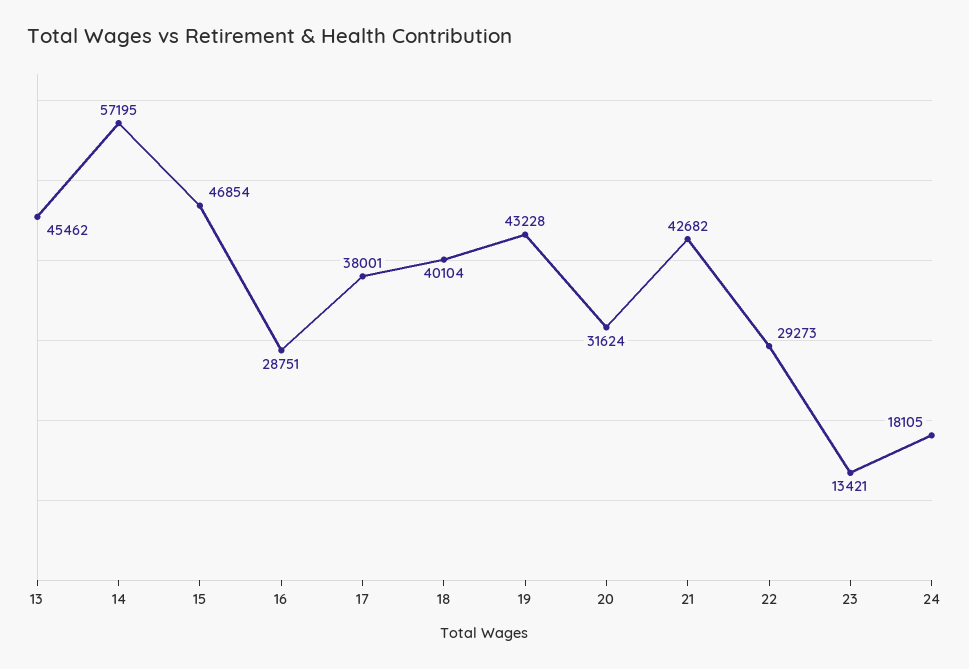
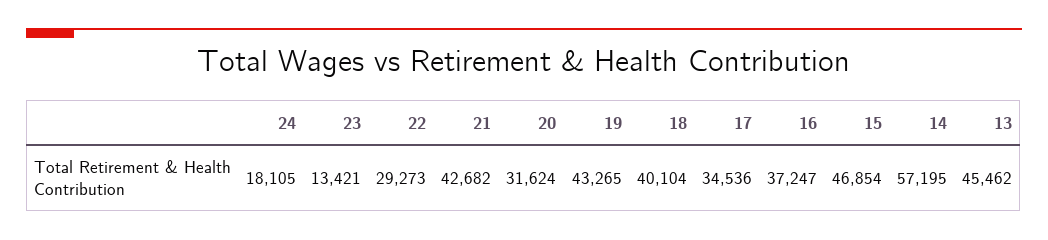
  {
    "13": 45462,
    "14": 57195,
    "15": 46854,
-   "16": 28751,
+   "16": 37247,
-   "17": 38001,
+   "17": 34536,
    "18": 40104,
-   "19": 43228,
+   "19": 43265,
    "20": 31624,
    "21": 42682,
    "22": 29273,
    "23": 13421,
    "24": 18105
  }

